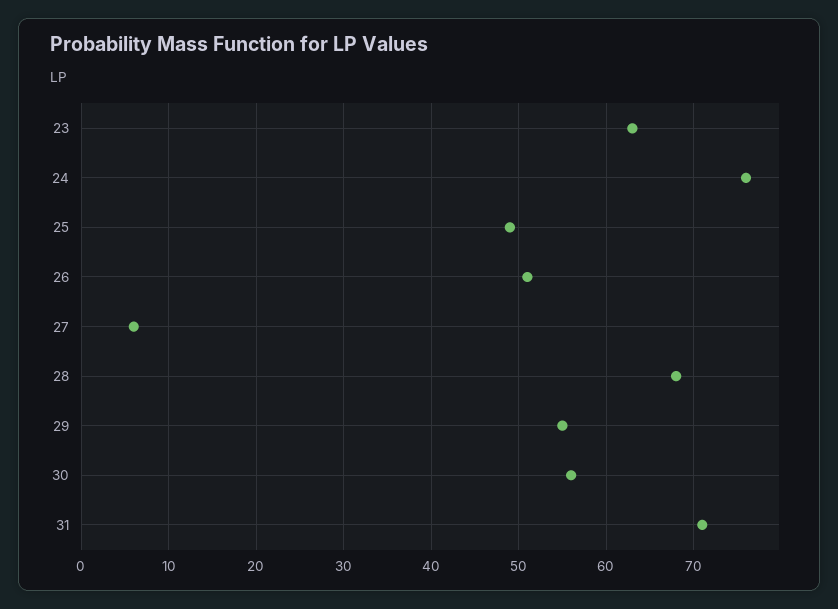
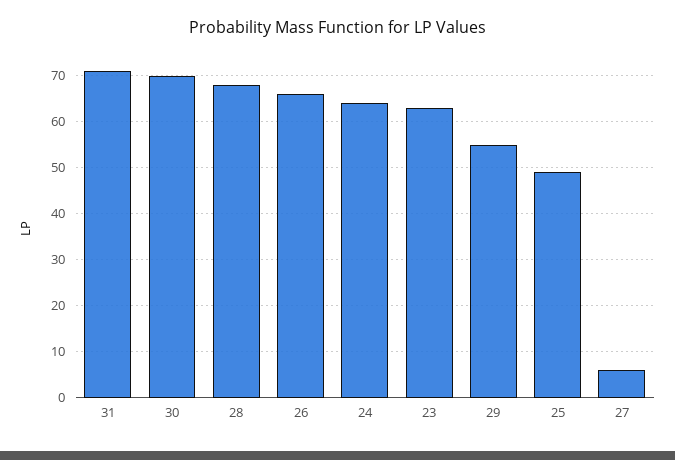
  {
    "23": 63,
-   "24": 76,
+   "24": 65,
    "25": 49,
-   "26": 51,
+   "26": 65,
    "27": 6,
    "28": 68,
    "29": 55,
-   "30": 56,
+   "30": 70,
    "31": 71
  }

